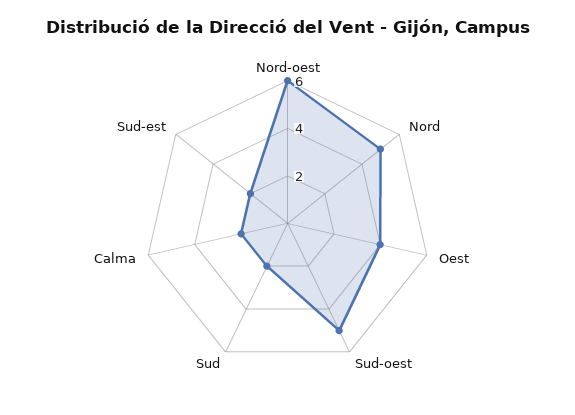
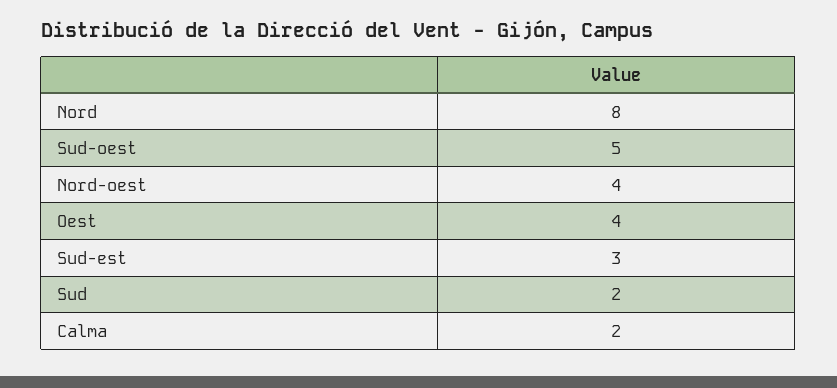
  {
-   "Nord-oest": 6,
+   "Nord-oest": 4,
-   "Nord": 5,
+   "Nord": 8,
    "Oest": 4,
    "Sud-oest": 5,
    "Sud": 2,
    "Calma": 2,
-   "Sud-est": 2
+   "Sud-est": 3
  }

